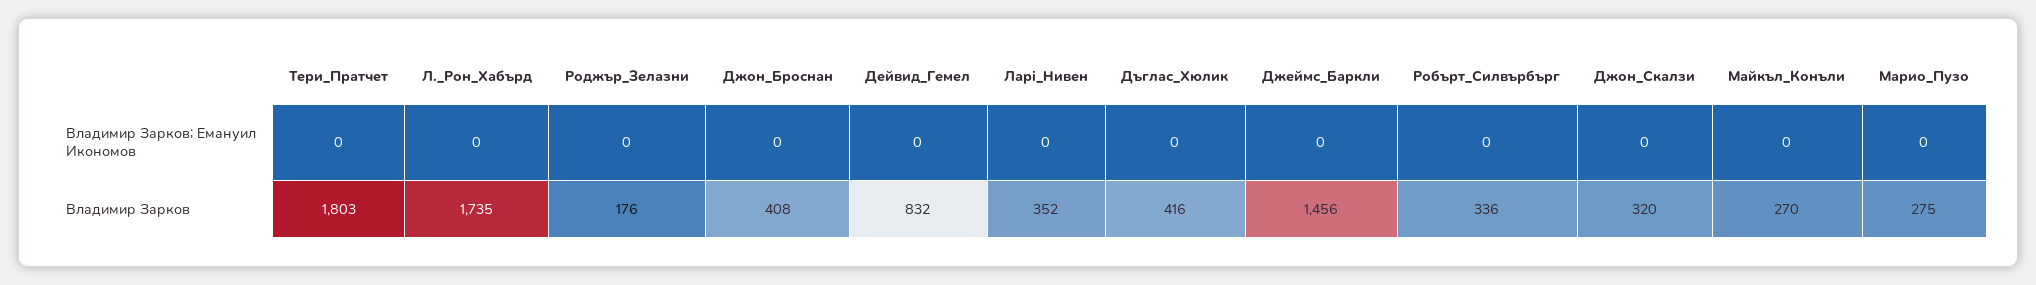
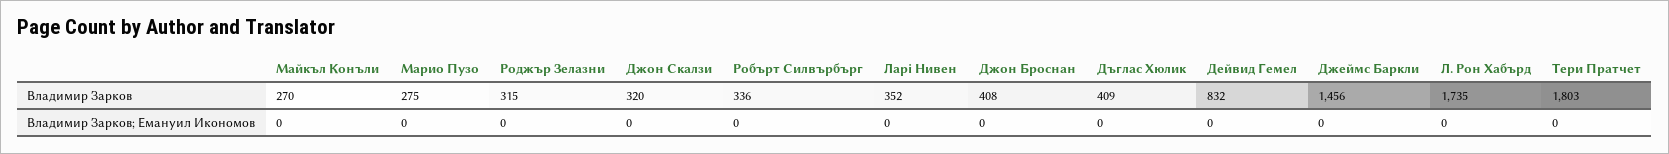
  {
    "Тери_Пратчет": {
      "Владимир Зарков; Емануил Икономов": 0,
      "Владимир Зарков": 1803
    },
    "Л._Рон_Хабърд": {
      "Владимир Зарков; Емануил Икономов": 0,
      "Владимир Зарков": 1735
    },
    "Роджър_Зелазни": {
      "Владимир Зарков; Емануил Икономов": 0,
-     "Владимир Зарков": 176
+     "Владимир Зарков": 315
    },
    "Джон_Броснан": {
      "Владимир Зарков; Емануил Икономов": 0,
      "Владимир Зарков": 408
    },
    "Дейвид_Гемел": {
      "Владимир Зарков; Емануил Икономов": 0,
      "Владимир Зарков": 832
    },
    "Ларі_Нивен": {
      "Владимир Зарков; Емануил Икономов": 0,
      "Владимир Зарков": 352
    },
    "Дъглас_Хюлик": {
      "Владимир Зарков; Емануил Икономов": 0,
-     "Владимир Зарков": 416
+     "Владимир Зарков": 409
    },
    "Джеймс_Баркли": {
      "Владимир Зарков; Емануил Икономов": 0,
      "Владимир Зарков": 1456
    },
    "Робърт_Силвърбърг": {
      "Владимир Зарков; Емануил Икономов": 0,
      "Владимир Зарков": 336
    },
    "Джон_Скалзи": {
      "Владимир Зарков; Емануил Икономов": 0,
      "Владимир Зарков": 320
    },
    "Майкъл_Конъли": {
      "Владимир Зарков; Емануил Икономов": 0,
      "Владимир Зарков": 270
    },
    "Марио_Пузо": {
      "Владимир Зарков; Емануил Икономов": 0,
      "Владимир Зарков": 275
    }
  }

